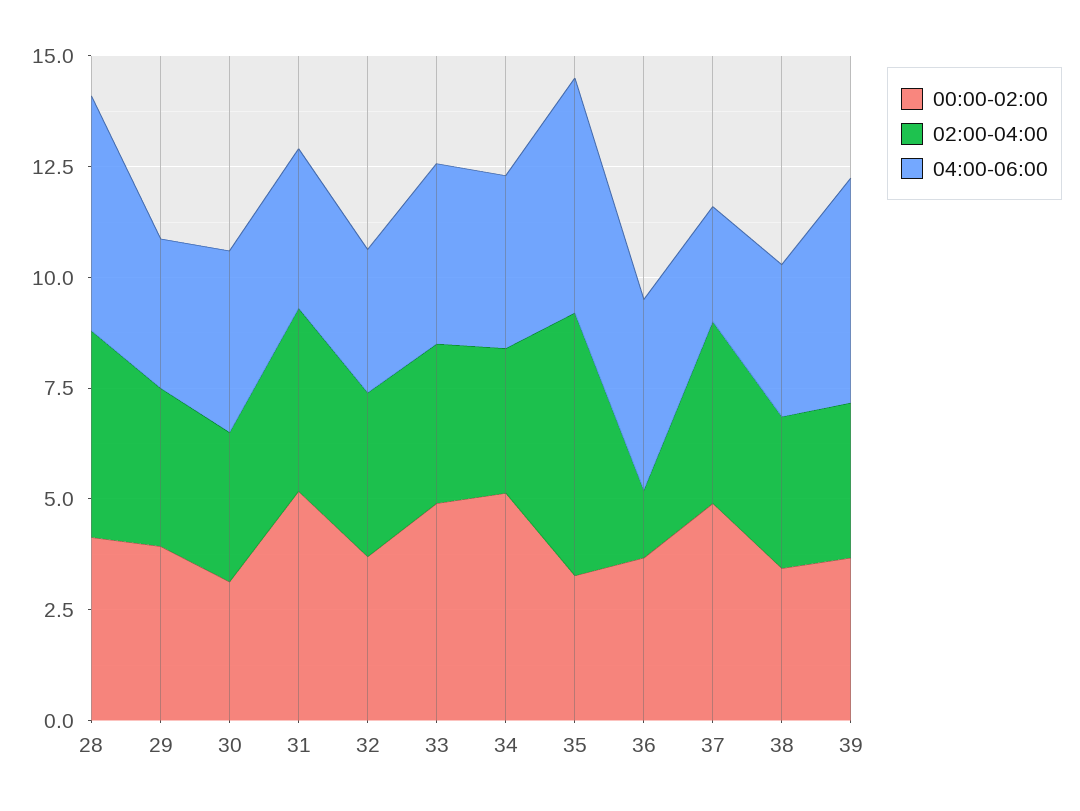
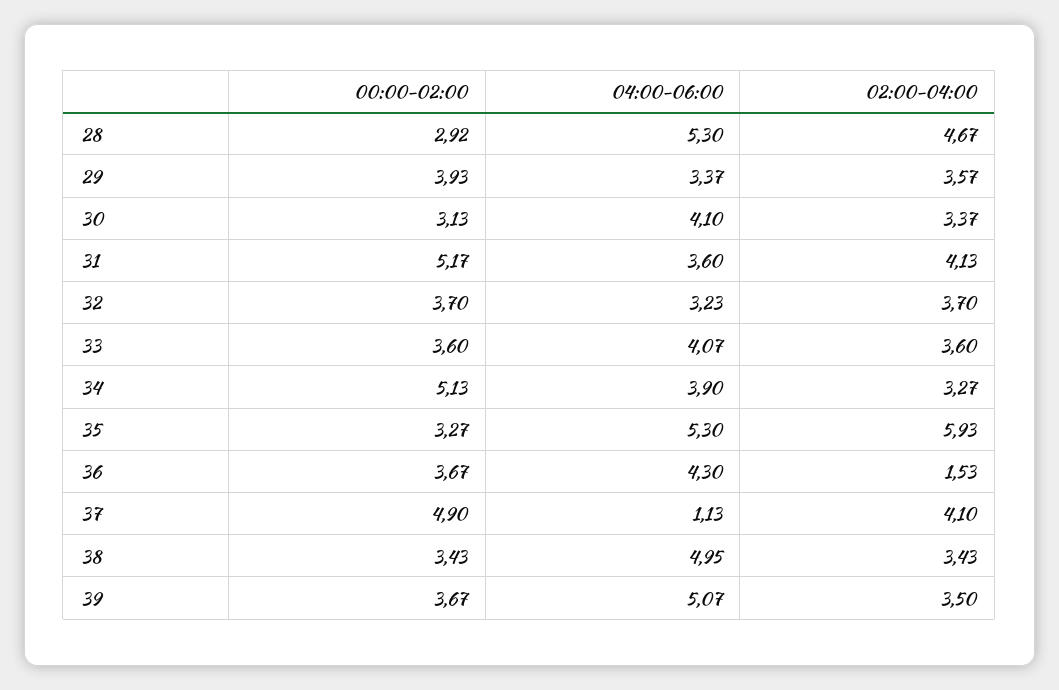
  {
    "00:00-02:00": {
-     "28": 4,
+     "28": 2.92,
      "29": 3.93,
      "30": 3.13,
      "31": 5.17,
      "32": 3.7,
-     "33": 5,
+     "33": 3.6,
      "34": 5.13,
      "35": 3.27,
      "36": 3.67,
      "37": 4.9,
      "38": 3.43,
      "39": 3.67
    },
    "02:00-04:00": {
      "28": 4.67,
      "29": 3.57,
      "30": 3.37,
      "31": 4.13,
      "32": 3.7,
      "33": 3.6,
      "34": 3.27,
      "35": 5.93,
      "36": 1.53,
      "37": 4.1,
      "38": 3.43,
      "39": 3.5
    },
    "04:00-06:00": {
      "28": 5.3,
      "29": 3.37,
      "30": 4.1,
      "31": 3.6,
      "32": 3.23,
      "33": 4.07,
      "34": 3.9,
      "35": 5.3,
      "36": 4.3,
-     "37": 2.5,
+     "37": 1.13,
-     "38": 3.5,
+     "38": 4.95,
      "39": 5.07
    }
  }

